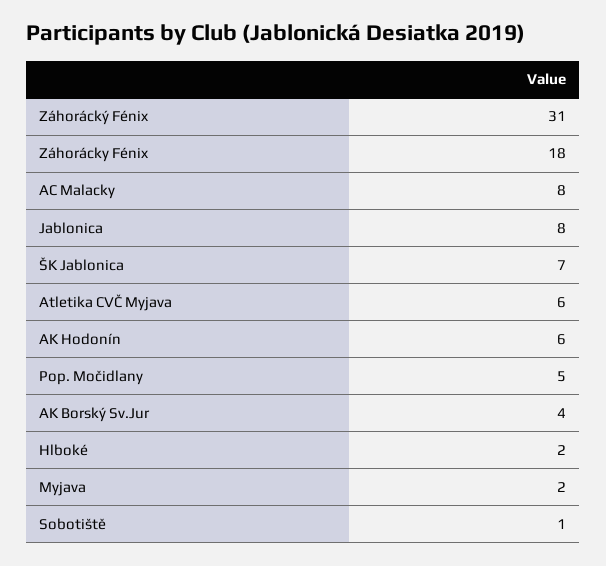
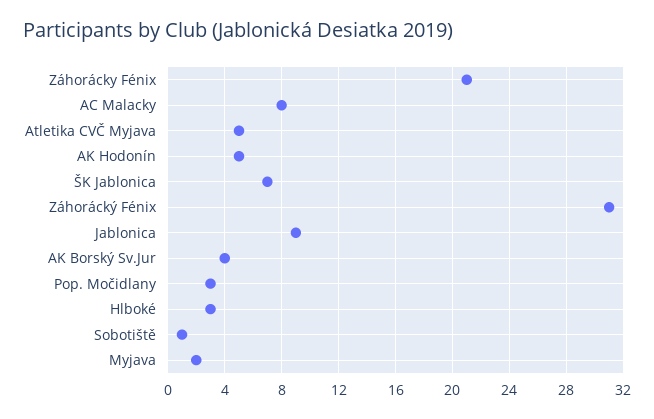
  {
    "Záhorácký Fénix": 31,
-   "Záhorácky Fénix": 18,
+   "Záhorácky Fénix": 21,
    "AC Malacky": 8,
-   "Jablonica": 8,
+   "Jablonica": 9,
    "ŠK Jablonica": 7,
-   "Atletika CVČ Myjava": 6,
+   "Atletika CVČ Myjava": 5,
-   "AK Hodonín": 6,
+   "AK Hodonín": 5,
-   "Pop. Močidlany": 5,
+   "Pop. Močidlany": 3,
    "AK Borský Sv.Jur": 4,
-   "Hlboké": 2,
+   "Hlboké": 3,
    "Myjava": 2,
    "Sobotiště": 1
  }

